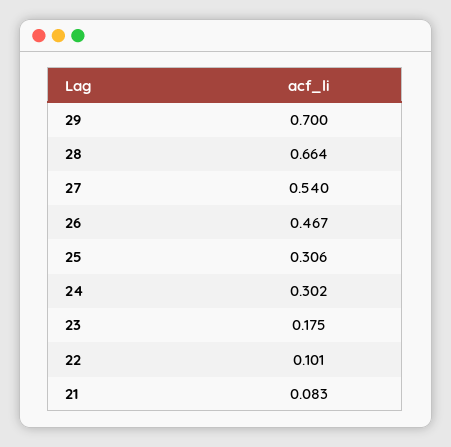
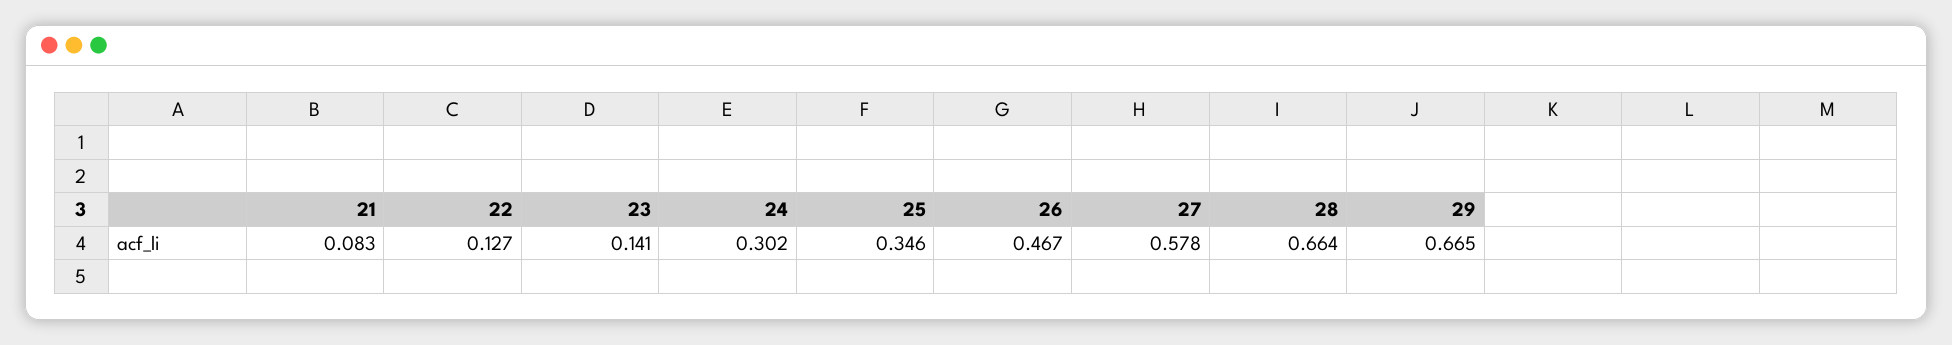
  {
-   "29": 0.7,
+   "29": 0.665,
    "28": 0.664,
-   "27": 0.54,
+   "27": 0.578,
    "26": 0.467,
-   "25": 0.306,
+   "25": 0.346,
    "24": 0.302,
-   "23": 0.175,
+   "23": 0.141,
-   "22": 0.101,
+   "22": 0.127,
    "21": 0.083
  }

